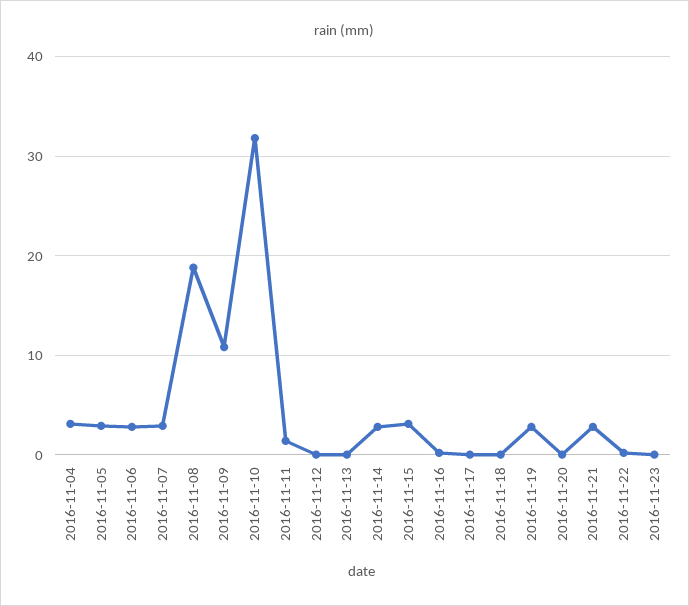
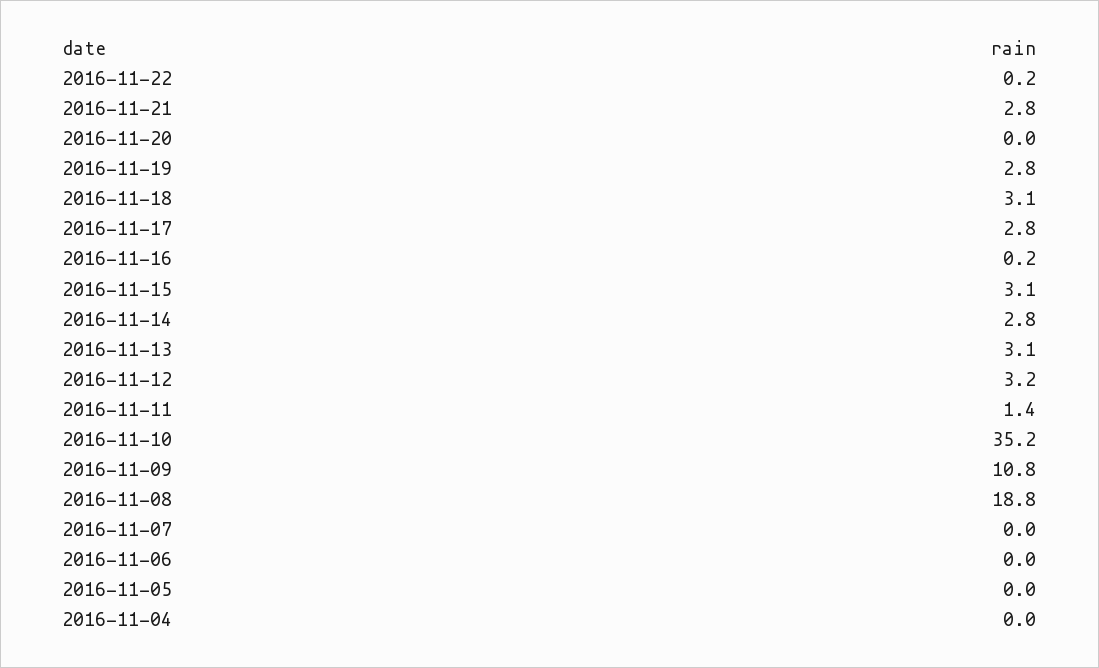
  {
-   "2016-11-04": 3,
+   "2016-11-04": 0,
-   "2016-11-05": 3,
+   "2016-11-05": 0,
-   "2016-11-06": 3,
+   "2016-11-06": 0,
-   "2016-11-07": 3,
+   "2016-11-07": 0,
    "2016-11-08": 18.8,
    "2016-11-09": 10.8,
-   "2016-11-10": 32,
+   "2016-11-10": 35.2,
    "2016-11-11": 1.4,
-   "2016-11-12": 0,
+   "2016-11-12": 3.2,
-   "2016-11-13": 0,
+   "2016-11-13": 3.1,
    "2016-11-14": 2.8,
    "2016-11-15": 3.1,
    "2016-11-16": 0.2,
-   "2016-11-17": 0,
+   "2016-11-17": 2.8,
-   "2016-11-18": 0,
+   "2016-11-18": 3.1,
    "2016-11-19": 2.8,
    "2016-11-20": 0,
    "2016-11-21": 2.8,
-   "2016-11-22": 0.2,
+   "2016-11-22": 0.2
-   "2016-11-23": 0
  }

